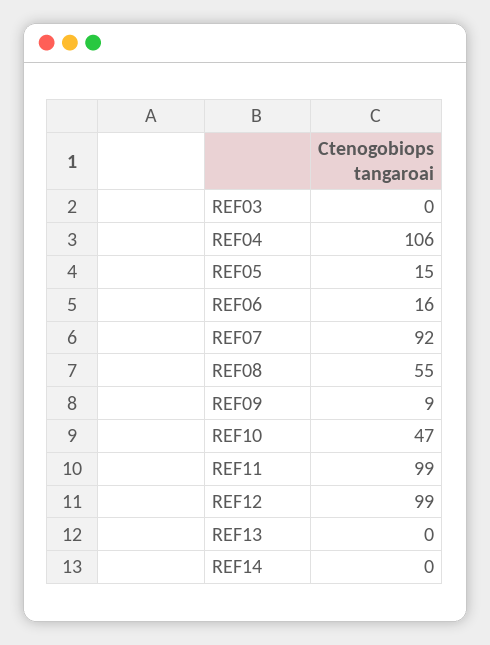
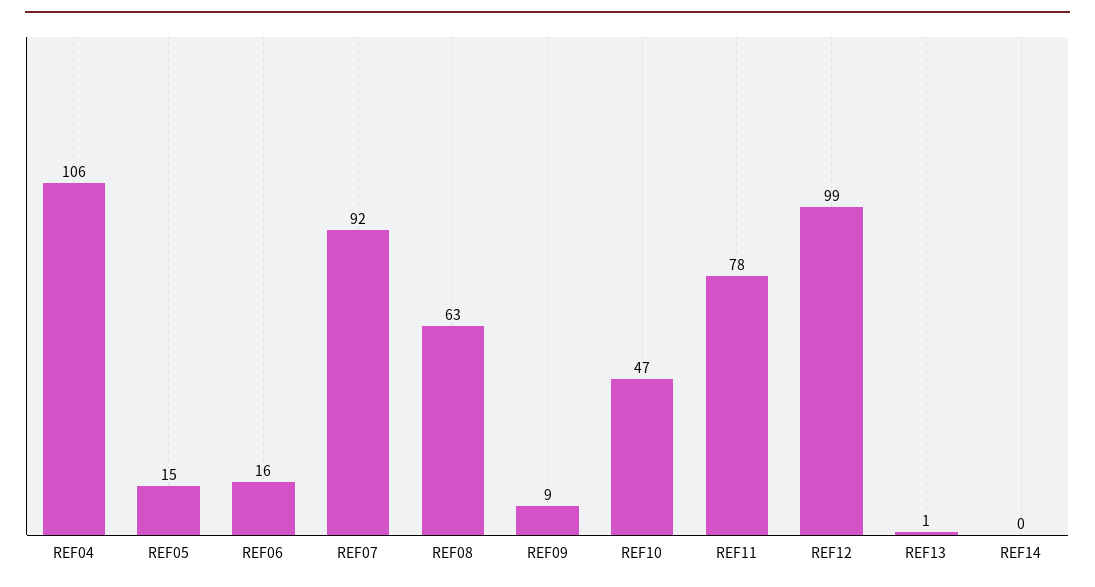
  {
-   "REF03": 0,
    "REF04": 106,
    "REF05": 15,
    "REF06": 16,
    "REF07": 92,
-   "REF08": 55,
+   "REF08": 63,
    "REF09": 9,
    "REF10": 47,
-   "REF11": 99,
+   "REF11": 78,
    "REF12": 99,
-   "REF13": 0,
+   "REF13": 1,
    "REF14": 0
  }

